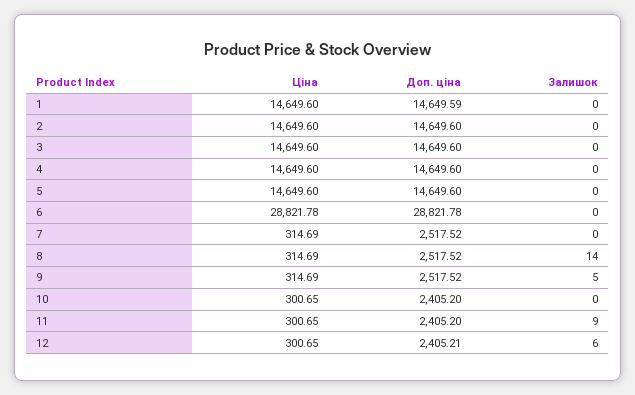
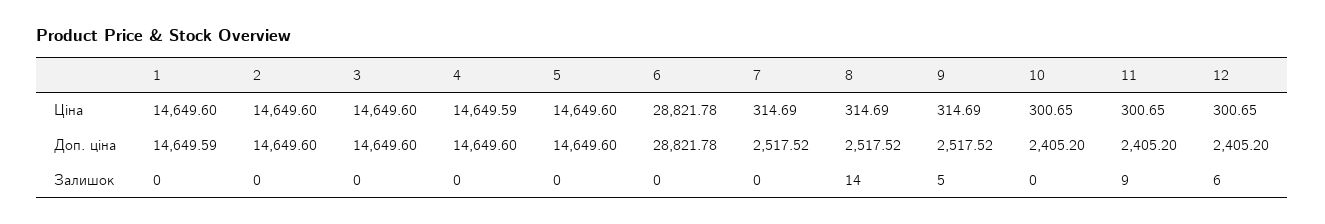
  {
    "Ціна": {
      "1": 14649.6,
      "2": 14649.6,
      "3": 14649.6,
-     "4": 14649.6,
+     "4": 14649.59,
      "5": 14649.6,
      "6": 28821.78,
      "7": 314.69,
      "8": 314.69,
      "9": 314.69,
      "10": 300.65,
      "11": 300.65,
      "12": 300.65
    },
    "Доп. ціна": {
      "1": 14649.59,
      "2": 14649.6,
      "3": 14649.6,
      "4": 14649.6,
      "5": 14649.6,
      "6": 28821.78,
      "7": 2517.52,
      "8": 2517.52,
      "9": 2517.52,
      "10": 2405.2,
      "11": 2405.2,
-     "12": 2405.21
+     "12": 2405.2
    },
    "Залишок": {
      "1": 0,
      "2": 0,
      "3": 0,
      "4": 0,
      "5": 0,
      "6": 0,
      "7": 0,
      "8": 14,
      "9": 5,
      "10": 0,
      "11": 9,
      "12": 6
    }
  }

